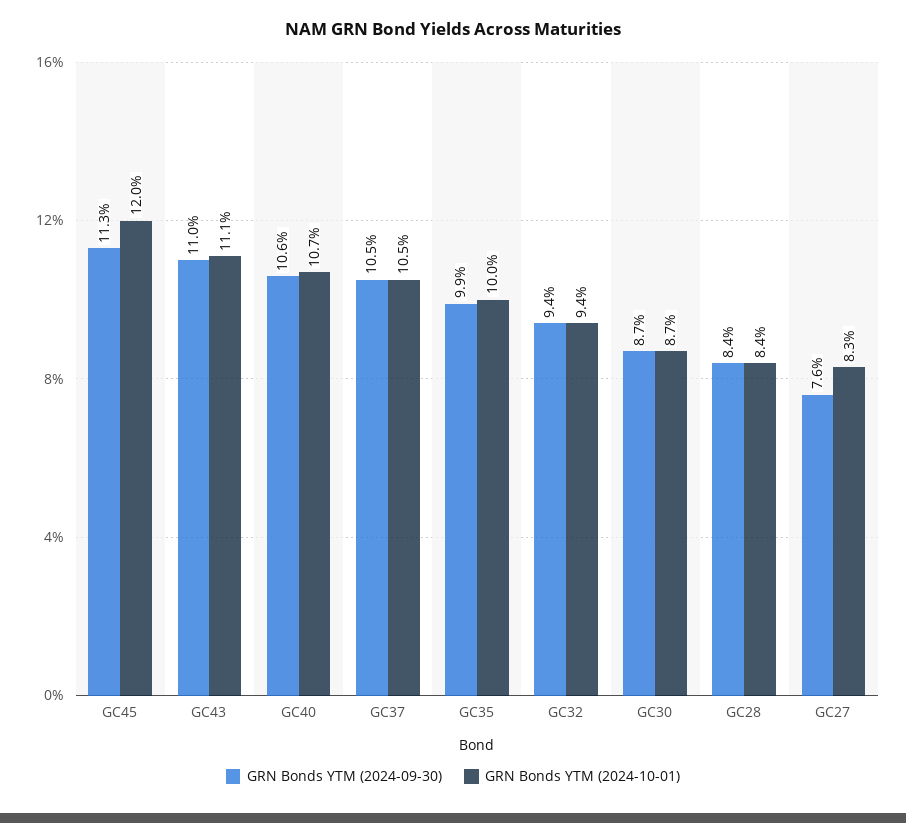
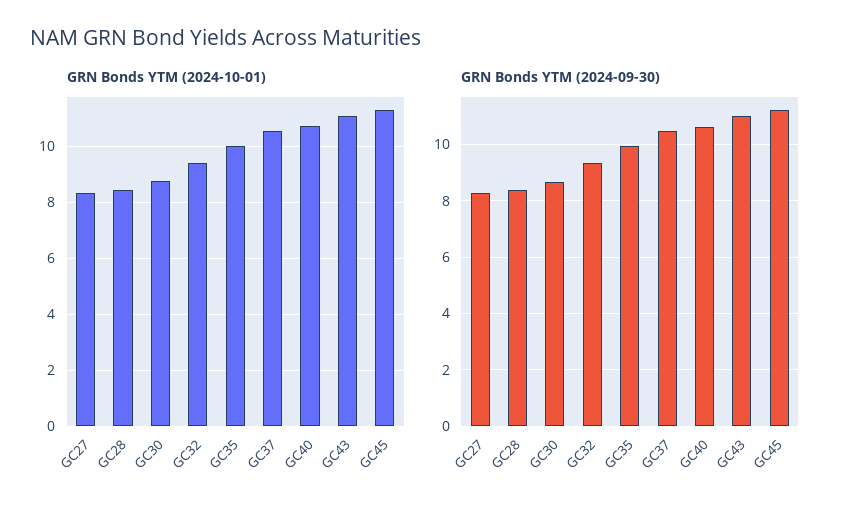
  {
    "GRN Bonds YTM (2024-09-30)": {
      "GC45": 11.3,
      "GC43": 11,
      "GC40": 10.6,
      "GC37": 10.5,
      "GC35": 9.9,
      "GC32": 9.4,
      "GC30": 8.7,
      "GC28": 8.4,
-     "GC27": 7.6
+     "GC27": 8.25
    },
    "GRN Bonds YTM (2024-10-01)": {
-     "GC45": 12,
+     "GC45": 11.25,
      "GC43": 11.1,
      "GC40": 10.7,
      "GC37": 10.5,
      "GC35": 10,
      "GC32": 9.4,
      "GC30": 8.7,
      "GC28": 8.4,
      "GC27": 8.3
    }
  }

